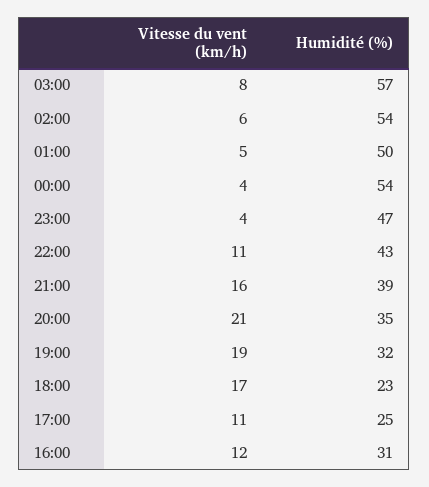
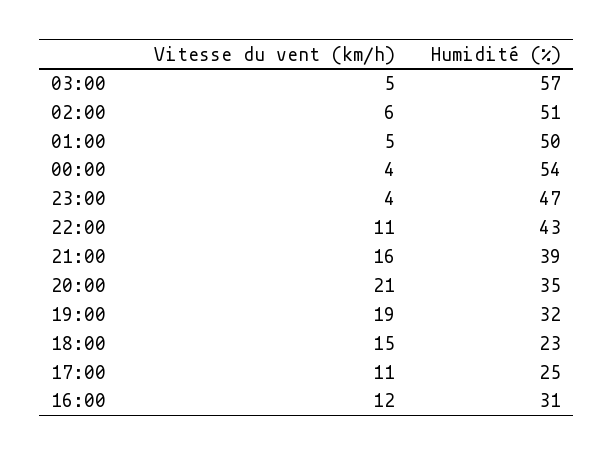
  {
    "Vitesse du vent (km/h)": {
-     "03:00": 8,
+     "03:00": 5,
      "02:00": 6,
      "01:00": 5,
      "00:00": 4,
      "23:00": 4,
      "22:00": 11,
      "21:00": 16,
      "20:00": 21,
      "19:00": 19,
-     "18:00": 17,
+     "18:00": 15,
      "17:00": 11,
      "16:00": 12
    },
    "Humidité (%)": {
      "03:00": 57,
-     "02:00": 54,
+     "02:00": 51,
      "01:00": 50,
      "00:00": 54,
      "23:00": 47,
      "22:00": 43,
      "21:00": 39,
      "20:00": 35,
      "19:00": 32,
      "18:00": 23,
      "17:00": 25,
      "16:00": 31
    }
  }

